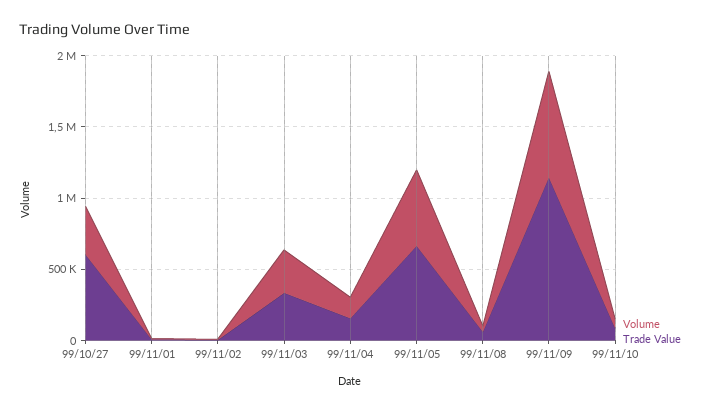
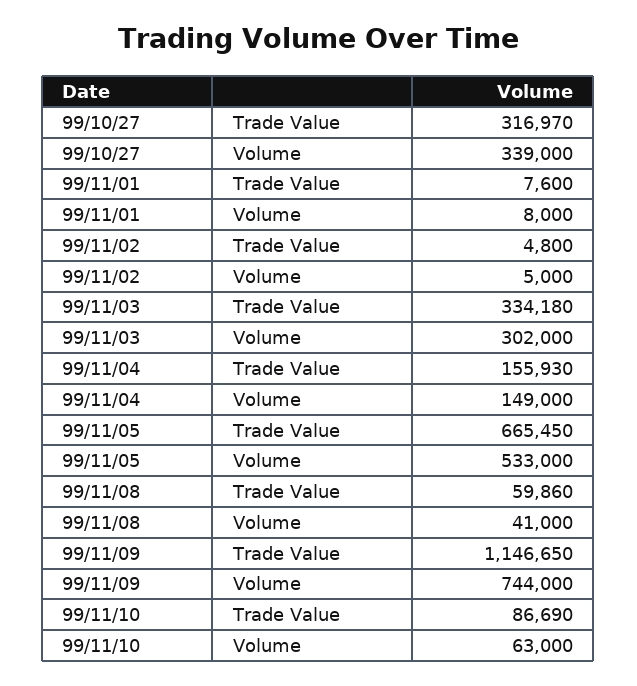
  {
    "Volume": {
      "99/10/27": 339000,
      "99/11/01": 8000,
      "99/11/02": 5000,
      "99/11/03": 302000,
      "99/11/04": 149000,
      "99/11/05": 533000,
      "99/11/08": 41000,
      "99/11/09": 744000,
      "99/11/10": 63000
    },
    "Trade Value": {
-     "99/10/27": 600000,
+     "99/10/27": 316970,
      "99/11/01": 7600,
      "99/11/02": 4800,
      "99/11/03": 334180,
      "99/11/04": 155930,
      "99/11/05": 665450,
      "99/11/08": 59860,
      "99/11/09": 1146650,
      "99/11/10": 86690
    }
  }

